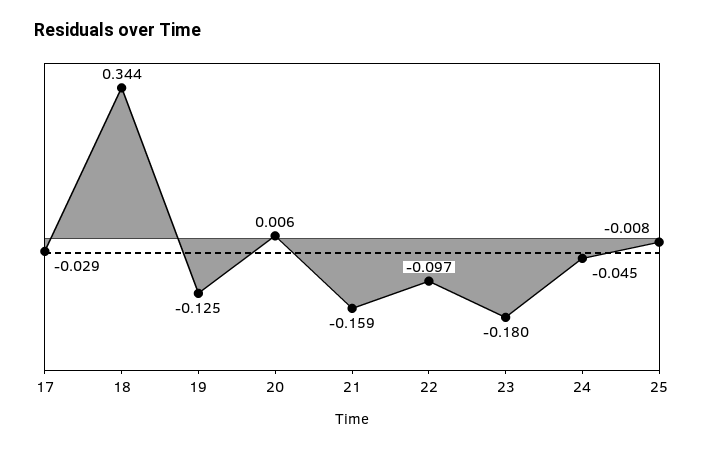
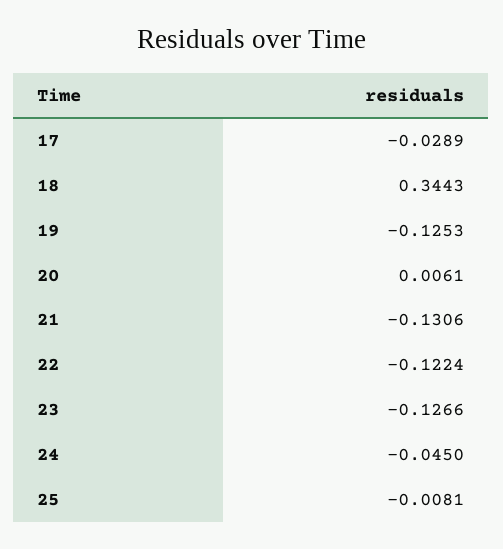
  {
    "17": -0.0289,
    "18": 0.3443,
    "19": -0.1253,
    "20": 0.0061,
-   "21": -0.159,
+   "21": -0.1306,
-   "22": -0.097,
+   "22": -0.1224,
-   "23": -0.18,
+   "23": -0.1266,
    "24": -0.045,
    "25": -0.0081
  }

